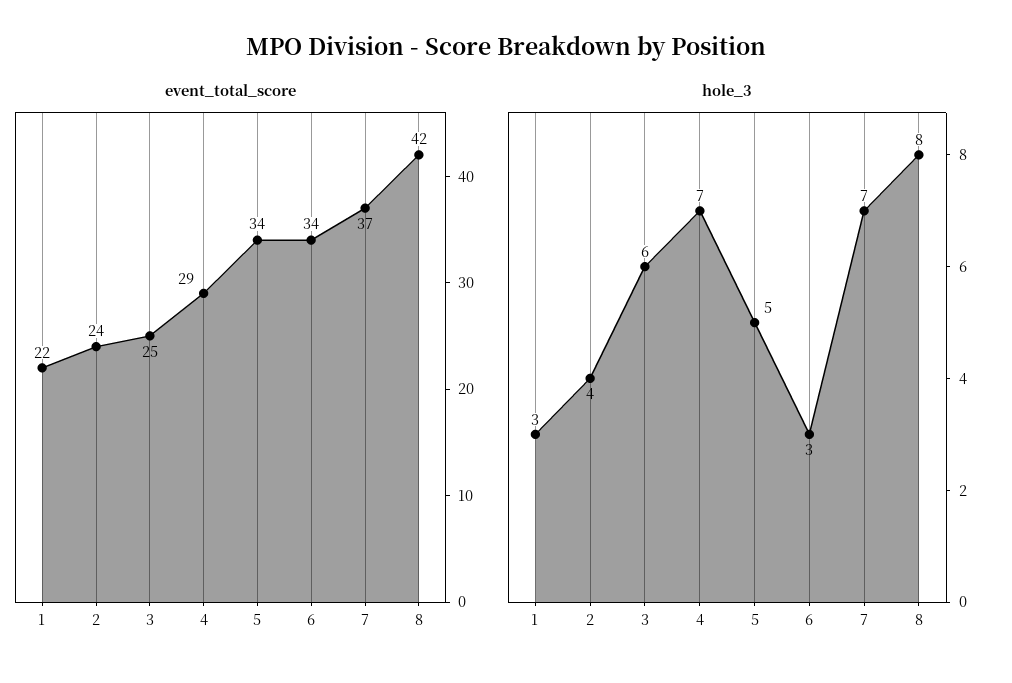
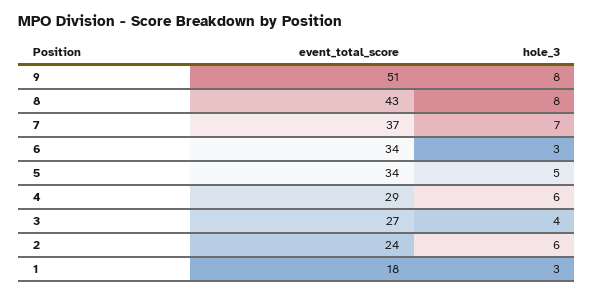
  {
    "event_total_score": {
-     "1": 22,
+     "1": 18,
      "2": 24,
-     "3": 25,
+     "3": 27,
      "4": 29,
      "5": 34,
      "6": 34,
      "7": 37,
-     "8": 42
+     "8": 43,
+     "9": 51
    },
    "hole_3": {
      "1": 3,
-     "2": 4,
+     "2": 6,
-     "3": 6,
+     "3": 4,
-     "4": 7,
+     "4": 6,
      "5": 5,
      "6": 3,
      "7": 7,
-     "8": 8
+     "8": 8,
+     "9": 8
    }
  }

